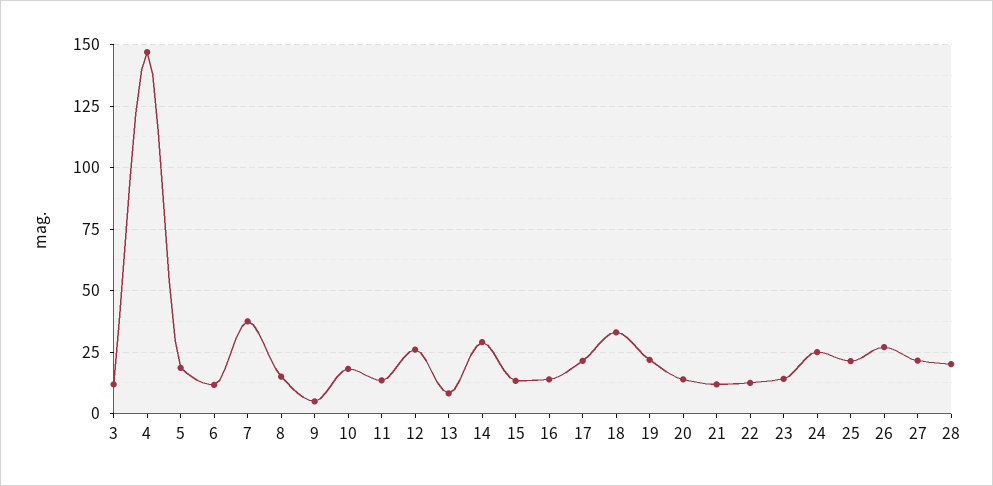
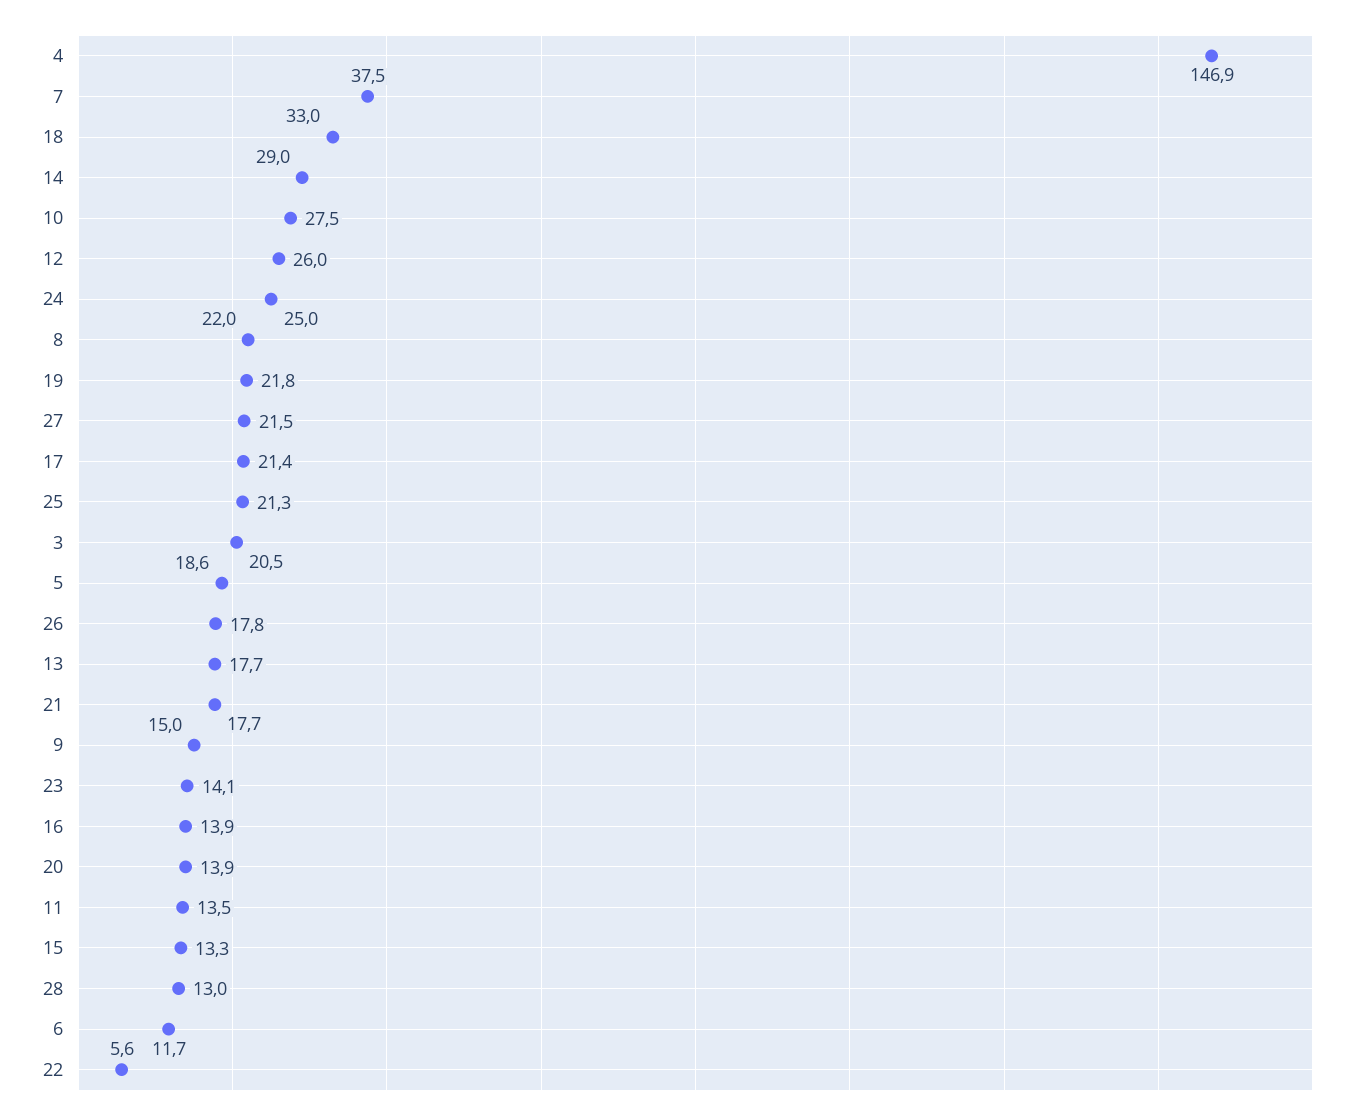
  {
-   "3": 12.5,
+   "3": 20.5,
    "4": 146.9,
    "5": 18.6,
    "6": 11.7,
    "7": 37.5,
-   "8": 15,
+   "8": 22,
-   "9": 5,
+   "9": 15,
-   "10": 17.5,
+   "10": 27.5,
    "11": 13.5,
    "12": 26,
-   "13": 7.5,
+   "13": 17.7,
    "14": 29,
    "15": 13.3,
    "16": 13.9,
    "17": 21.4,
    "18": 33,
    "19": 21.8,
    "20": 13.9,
-   "21": 12.5,
+   "21": 17.7,
-   "22": 12.5,
+   "22": 5.6,
    "23": 14.1,
    "24": 25,
    "25": 21.3,
-   "26": 27.5,
+   "26": 17.8,
    "27": 21.5,
-   "28": 20
+   "28": 13
  }

